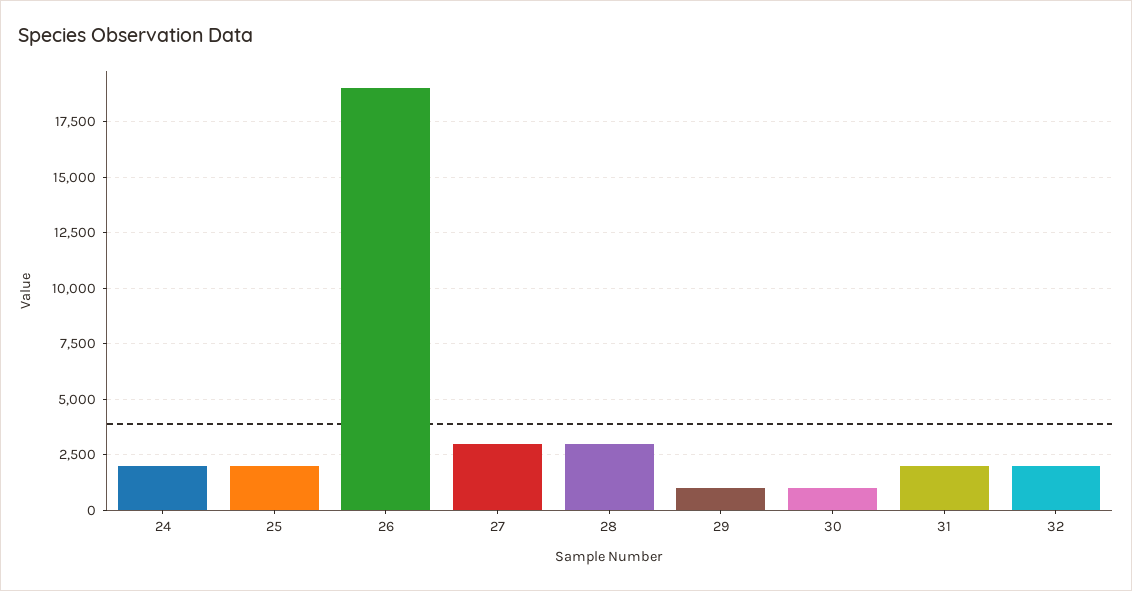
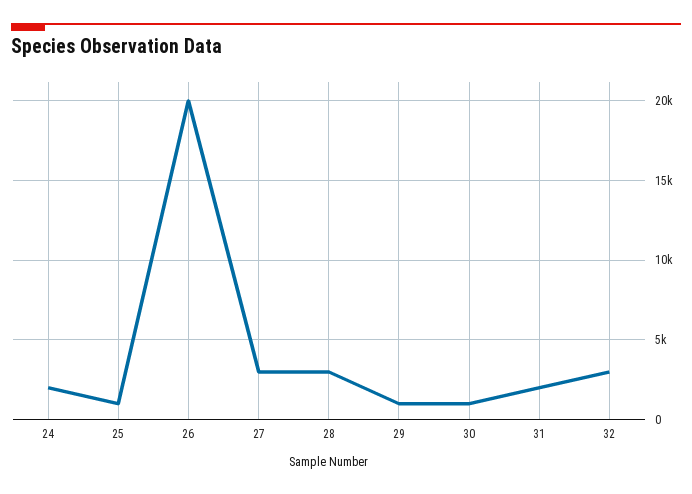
  {
    "24": 2000,
-   "25": 2000,
+   "25": 1000,
-   "26": 19000,
+   "26": 20000,
    "27": 3000,
    "28": 3000,
    "29": 1000,
    "30": 1000,
    "31": 2000,
-   "32": 2000
+   "32": 3000
  }

